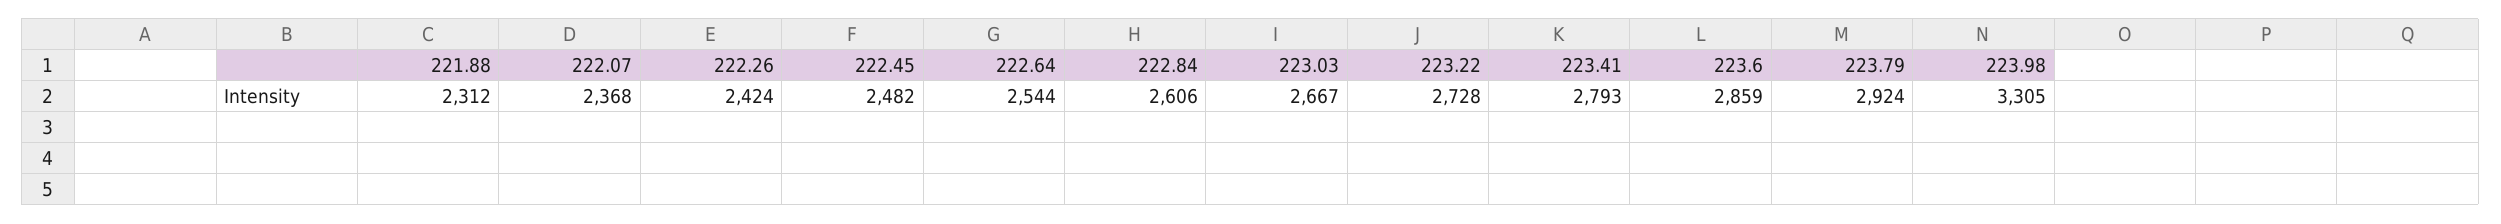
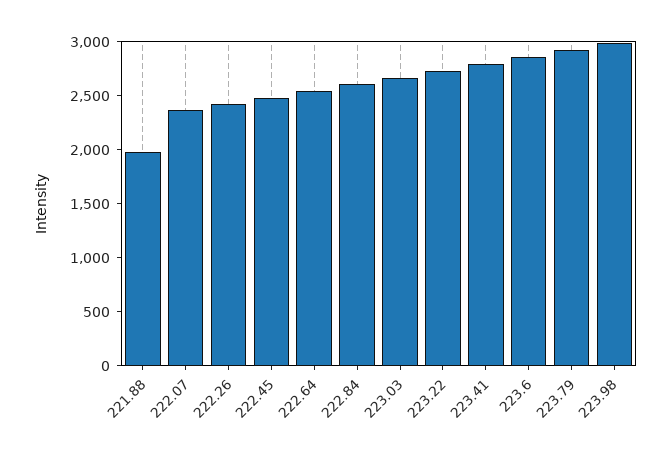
  {
-   "221.88": 2312,
+   "221.88": 2000,
    "222.07": 2368,
    "222.26": 2424,
    "222.45": 2482,
    "222.64": 2544,
    "222.84": 2606,
    "223.03": 2667,
    "223.22": 2728,
    "223.41": 2793,
    "223.6": 2859,
    "223.79": 2924,
-   "223.98": 3305
+   "223.98": 3000
  }

